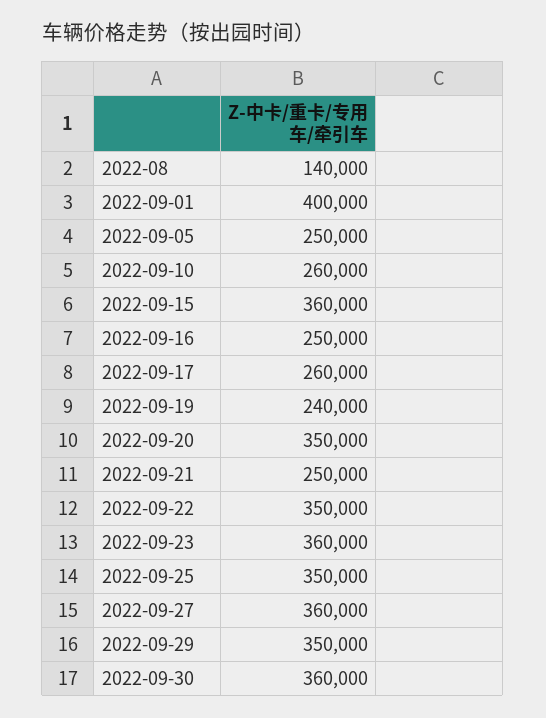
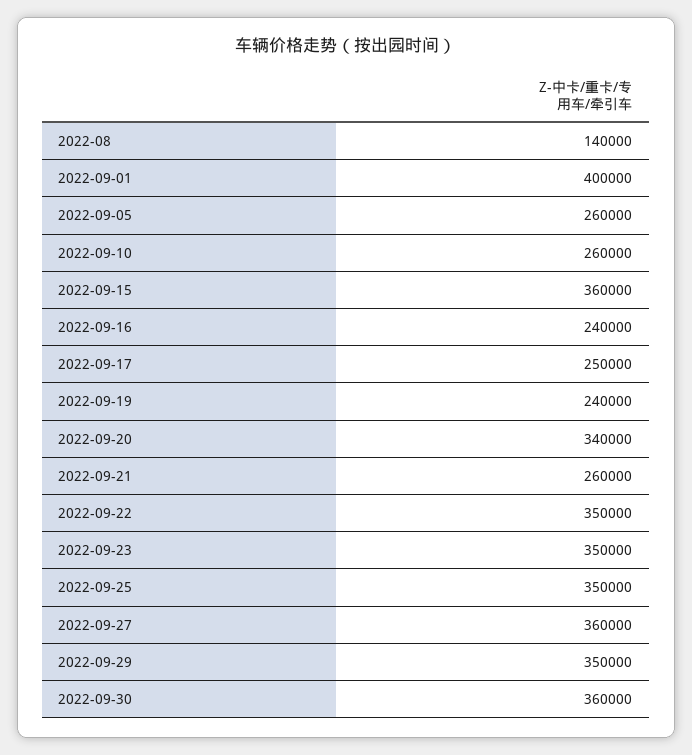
  {
    "2022-08": 140000,
    "2022-09-01": 400000,
-   "2022-09-05": 250000,
+   "2022-09-05": 260000,
    "2022-09-10": 260000,
    "2022-09-15": 360000,
-   "2022-09-16": 250000,
+   "2022-09-16": 240000,
-   "2022-09-17": 260000,
+   "2022-09-17": 250000,
    "2022-09-19": 240000,
-   "2022-09-20": 350000,
+   "2022-09-20": 340000,
-   "2022-09-21": 250000,
+   "2022-09-21": 260000,
    "2022-09-22": 350000,
-   "2022-09-23": 360000,
+   "2022-09-23": 350000,
    "2022-09-25": 350000,
    "2022-09-27": 360000,
    "2022-09-29": 350000,
    "2022-09-30": 360000
  }

